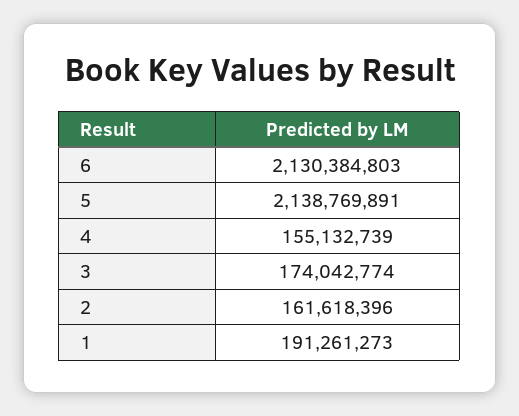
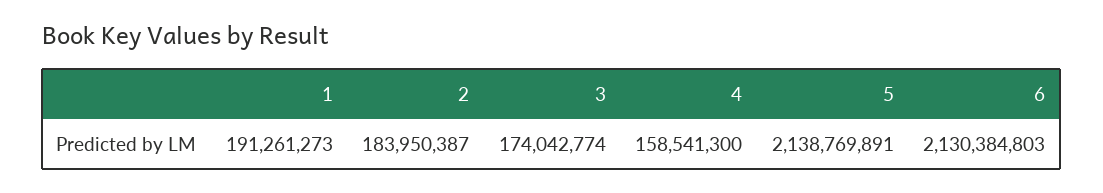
  {
    "6": 2130384803,
    "5": 2138769891,
-   "4": 155132739,
+   "4": 158541300,
    "3": 174042774,
-   "2": 161618396,
+   "2": 183950387,
    "1": 191261273
  }

